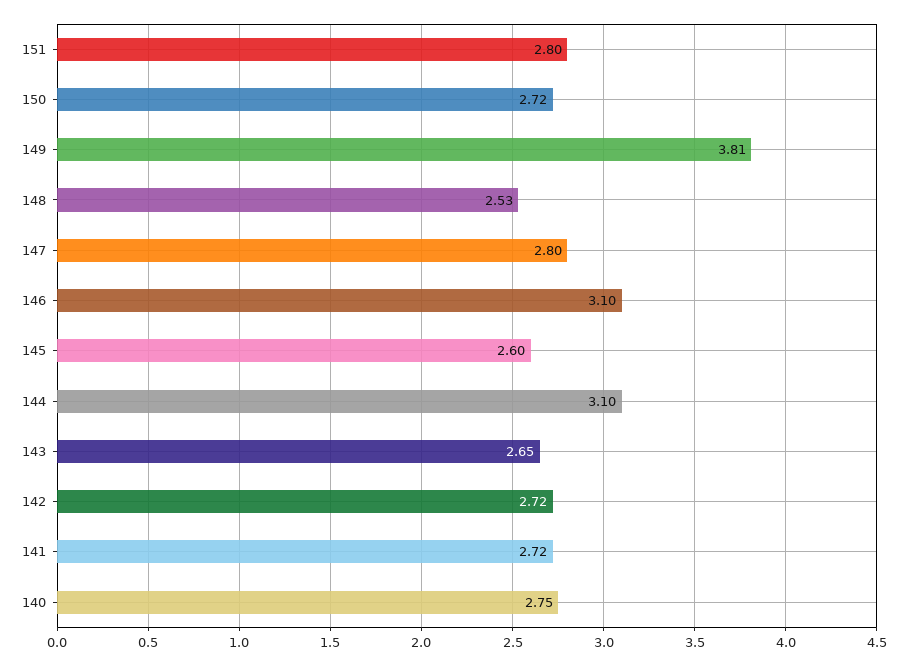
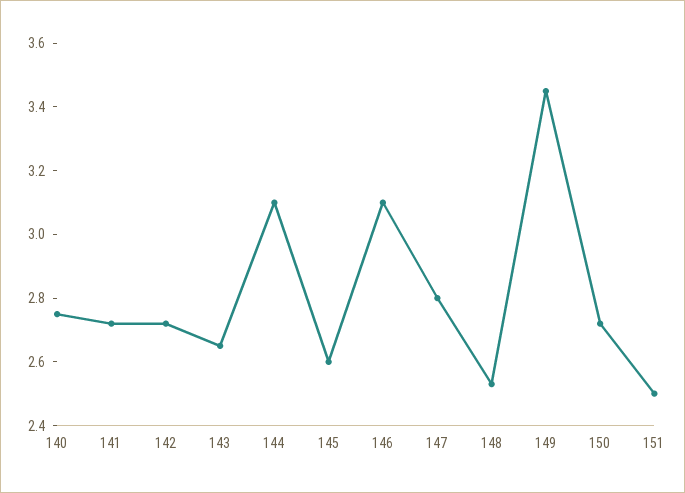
  {
-   "151": 2.8,
+   "151": 2.5,
    "150": 2.72,
-   "149": 3.81,
+   "149": 3.45,
    "148": 2.53,
    "147": 2.8,
    "146": 3.1,
    "145": 2.6,
    "144": 3.1,
    "143": 2.65,
    "142": 2.72,
    "141": 2.72,
    "140": 2.75
  }

